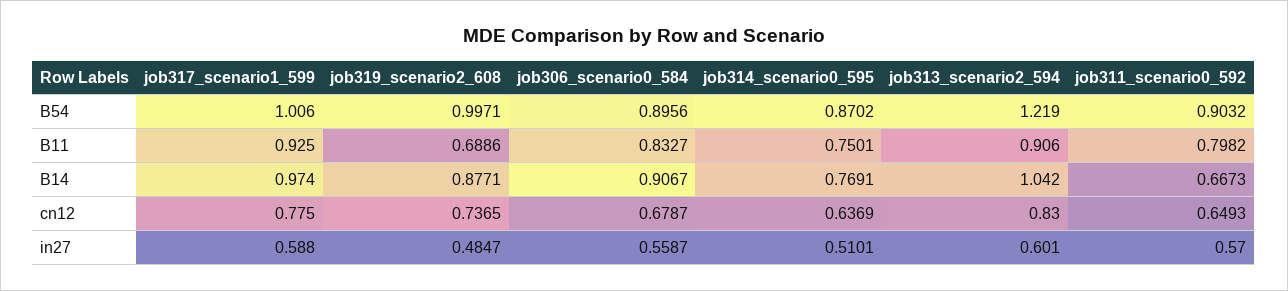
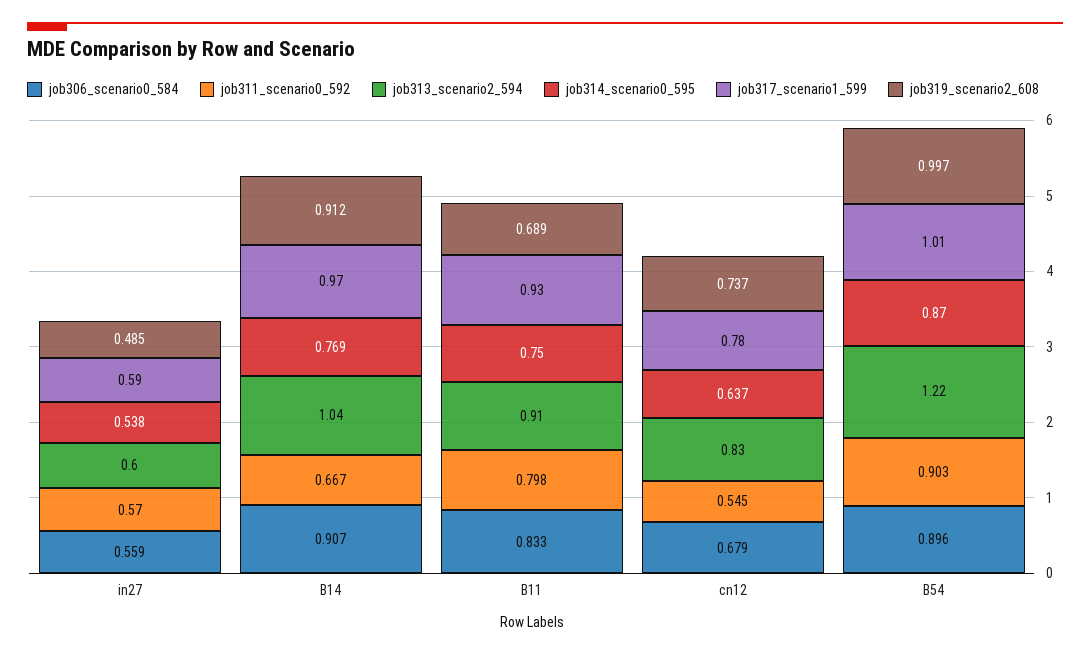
  {
    "job317_scenario1_599": {
      "B54": 1.006,
      "B11": 0.925,
      "B14": 0.974,
      "cn12": 0.775,
      "in27": 0.588
    },
    "job319_scenario2_608": {
      "B54": 0.9971,
      "B11": 0.6886,
-     "B14": 0.8771,
+     "B14": 0.912,
      "cn12": 0.7365,
      "in27": 0.4847
    },
    "job306_scenario0_584": {
      "B54": 0.8956,
      "B11": 0.8327,
      "B14": 0.9067,
      "cn12": 0.6787,
      "in27": 0.5587
    },
    "job314_scenario0_595": {
      "B54": 0.8702,
      "B11": 0.7501,
      "B14": 0.7691,
      "cn12": 0.6369,
-     "in27": 0.5101
+     "in27": 0.538
    },
    "job313_scenario2_594": {
      "B54": 1.219,
      "B11": 0.906,
      "B14": 1.042,
      "cn12": 0.83,
      "in27": 0.601
    },
    "job311_scenario0_592": {
      "B54": 0.9032,
      "B11": 0.7982,
      "B14": 0.6673,
-     "cn12": 0.6493,
+     "cn12": 0.545,
      "in27": 0.57
    }
  }

